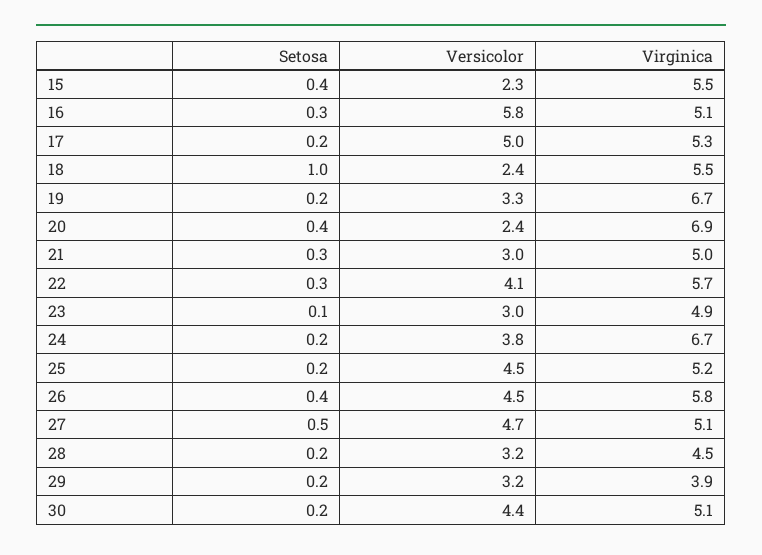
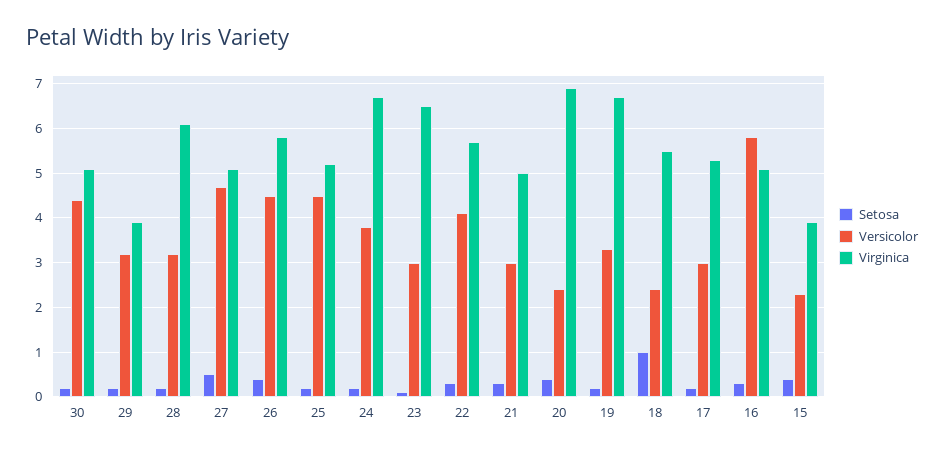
  {
    "Setosa": {
      "15": 0.4,
      "16": 0.3,
      "17": 0.2,
      "18": 1,
      "19": 0.2,
      "20": 0.4,
      "21": 0.3,
      "22": 0.3,
      "23": 0.1,
      "24": 0.2,
      "25": 0.2,
      "26": 0.4,
      "27": 0.5,
      "28": 0.2,
      "29": 0.2,
      "30": 0.2
    },
    "Versicolor": {
      "15": 2.3,
      "16": 5.8,
-     "17": 5,
+     "17": 3,
      "18": 2.4,
      "19": 3.3,
      "20": 2.4,
      "21": 3,
      "22": 4.1,
      "23": 3,
      "24": 3.8,
      "25": 4.5,
      "26": 4.5,
      "27": 4.7,
      "28": 3.2,
      "29": 3.2,
      "30": 4.4
    },
    "Virginica": {
-     "15": 5.5,
+     "15": 4,
      "16": 5.1,
      "17": 5.3,
      "18": 5.5,
      "19": 6.7,
      "20": 6.9,
      "21": 5,
      "22": 5.7,
-     "23": 4.9,
+     "23": 6.5,
      "24": 6.7,
      "25": 5.2,
      "26": 5.8,
      "27": 5.1,
-     "28": 4.5,
+     "28": 6,
      "29": 3.9,
      "30": 5.1
    }
  }

